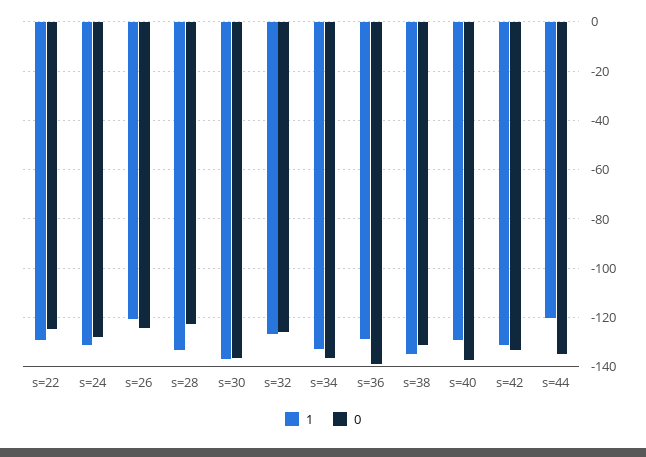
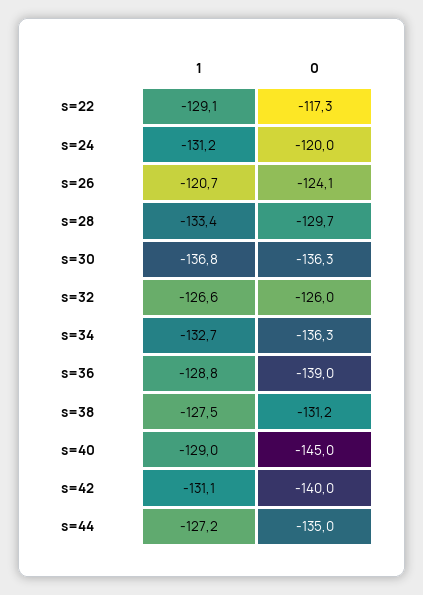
  {
    "1": {
      "s=22": -129.1,
      "s=24": -131.2,
      "s=26": -120.7,
      "s=28": -133.4,
      "s=30": -136.8,
      "s=32": -126.6,
      "s=34": -132.7,
      "s=36": -128.8,
-     "s=38": -135,
+     "s=38": -127.5,
      "s=40": -129,
      "s=42": -131.1,
-     "s=44": -120
+     "s=44": -127.2
    },
    "0": {
-     "s=22": -125,
+     "s=22": -117.3,
-     "s=24": -127.5,
+     "s=24": -120,
      "s=26": -124.1,
-     "s=28": -122.5,
+     "s=28": -129.7,
      "s=30": -136.3,
      "s=32": -126,
      "s=34": -136.3,
      "s=36": -139,
      "s=38": -131.2,
-     "s=40": -137.5,
+     "s=40": -145,
-     "s=42": -132.5,
+     "s=42": -140,
      "s=44": -135
    }
  }

